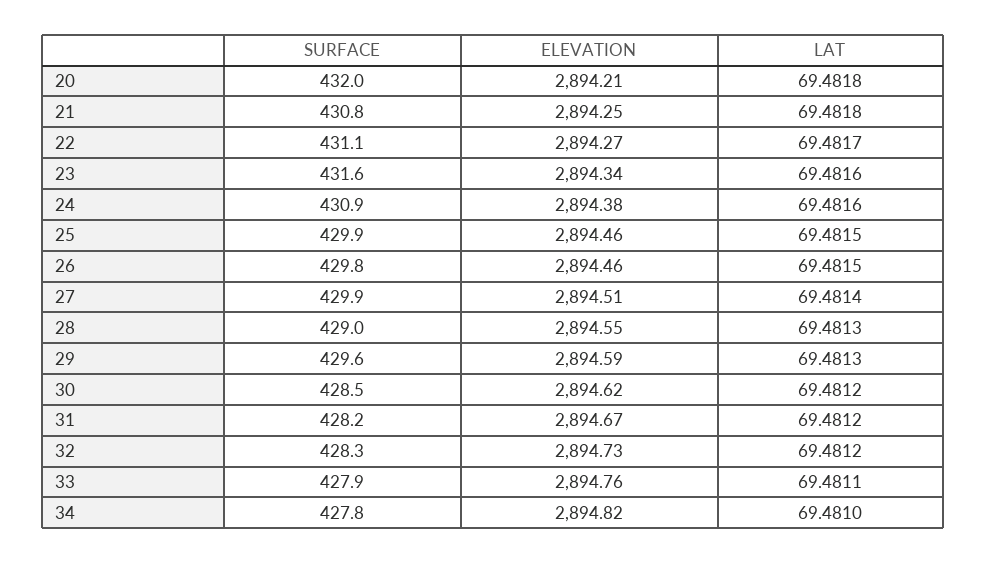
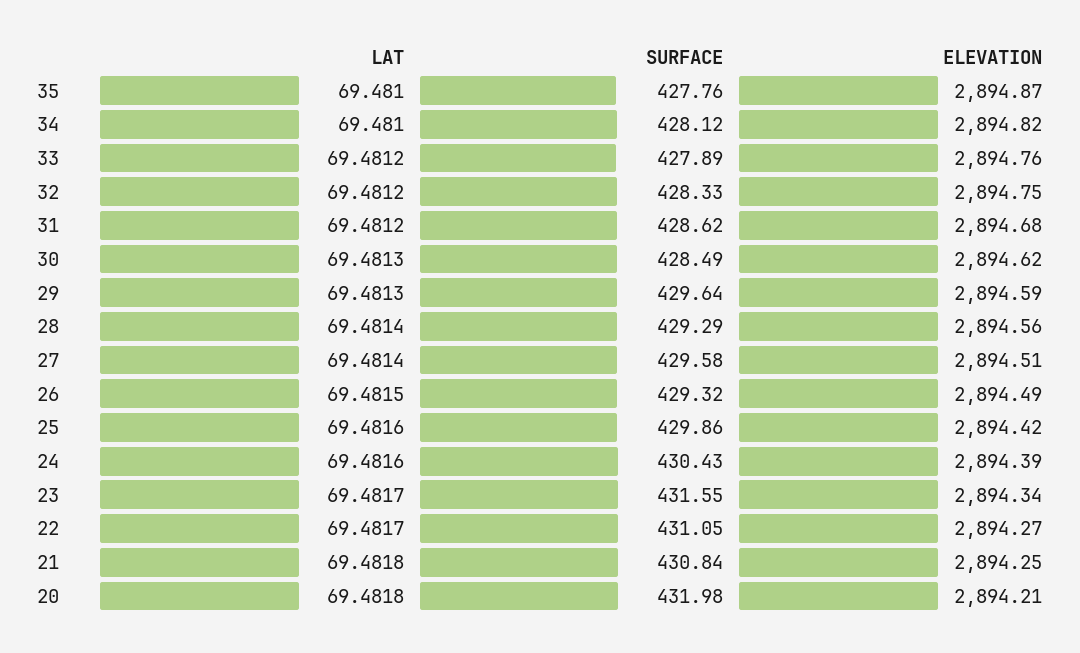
  {
    "SURFACE": {
      "20": 431.98,
      "21": 430.84,
      "22": 431.05,
      "23": 431.55,
-     "24": 430.9,
+     "24": 430.43,
      "25": 429.86,
-     "26": 429.8,
+     "26": 429.32,
-     "27": 429.9,
+     "27": 429.58,
-     "28": 429,
+     "28": 429.29,
      "29": 429.64,
      "30": 428.49,
-     "31": 428.2,
+     "31": 428.62,
      "32": 428.33,
      "33": 427.89,
-     "34": 427.8
+     "34": 428.12,
+     "35": 427.76
    },
    "ELEVATION": {
      "20": 2894.21,
      "21": 2894.25,
      "22": 2894.27,
      "23": 2894.34,
-     "24": 2894.38,
+     "24": 2894.39,
-     "25": 2894.46,
+     "25": 2894.42,
-     "26": 2894.46,
+     "26": 2894.49,
      "27": 2894.51,
-     "28": 2894.55,
+     "28": 2894.56,
      "29": 2894.59,
      "30": 2894.62,
-     "31": 2894.67,
+     "31": 2894.68,
-     "32": 2894.73,
+     "32": 2894.75,
      "33": 2894.76,
-     "34": 2894.82
+     "34": 2894.82,
+     "35": 2894.87
    },
    "LAT": {
      "20": 69.4818,
      "21": 69.4818,
      "22": 69.4817,
-     "23": 69.4816,
+     "23": 69.4817,
      "24": 69.4816,
-     "25": 69.4815,
+     "25": 69.4816,
      "26": 69.4815,
      "27": 69.4814,
-     "28": 69.4813,
+     "28": 69.4814,
      "29": 69.4813,
-     "30": 69.4812,
+     "30": 69.4813,
      "31": 69.4812,
      "32": 69.4812,
-     "33": 69.4811,
+     "33": 69.4812,
-     "34": 69.481
+     "34": 69.481,
+     "35": 69.481
    }
  }

